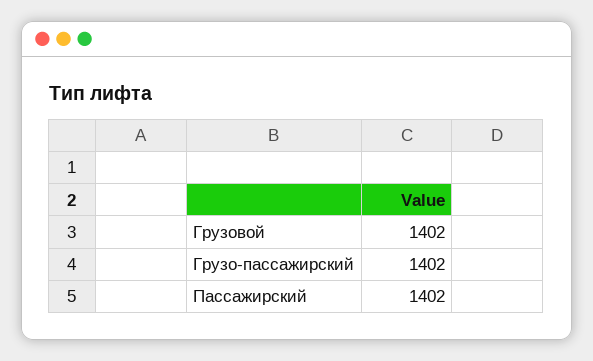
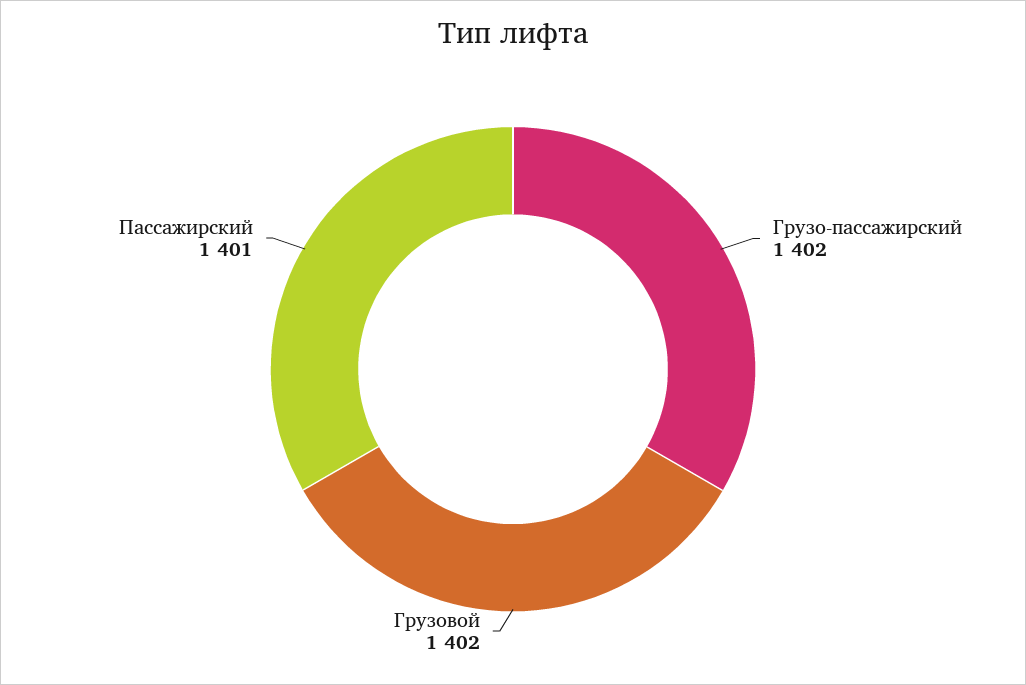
  {
    "Грузовой": 1402,
    "Грузо-пассажирский": 1402,
-   "Пассажирский": 1402
+   "Пассажирский": 1401
  }

